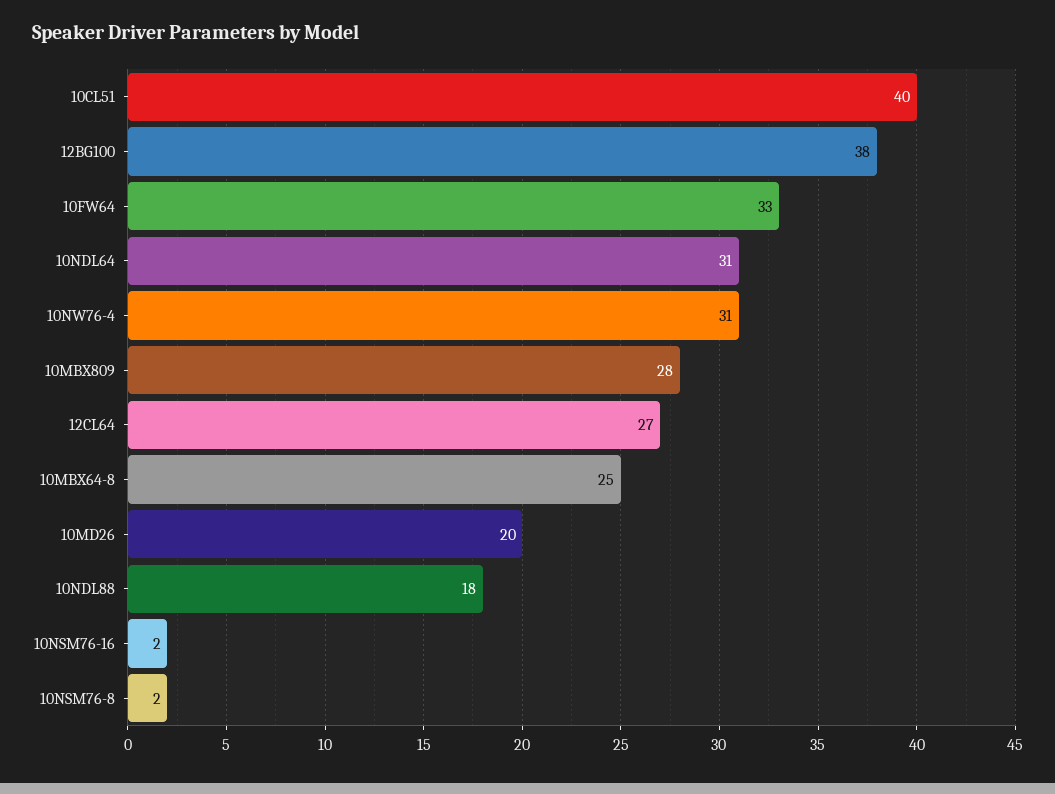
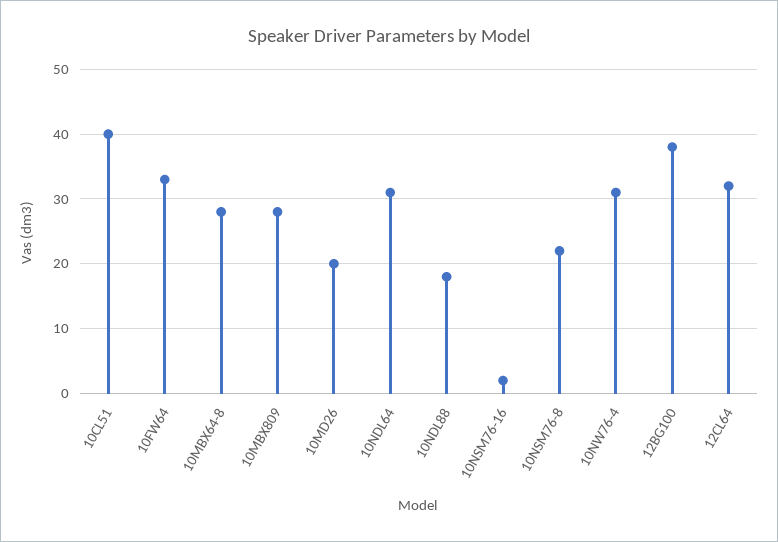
  {
    "10CL51": 40,
    "12BG100": 38,
    "10FW64": 33,
    "10NDL64": 31,
    "10NW76-4": 31,
    "10MBX809": 28,
-   "12CL64": 27,
+   "12CL64": 32,
-   "10MBX64-8": 25,
+   "10MBX64-8": 28,
    "10MD26": 20,
    "10NDL88": 18,
    "10NSM76-16": 2,
-   "10NSM76-8": 2
+   "10NSM76-8": 22
  }

